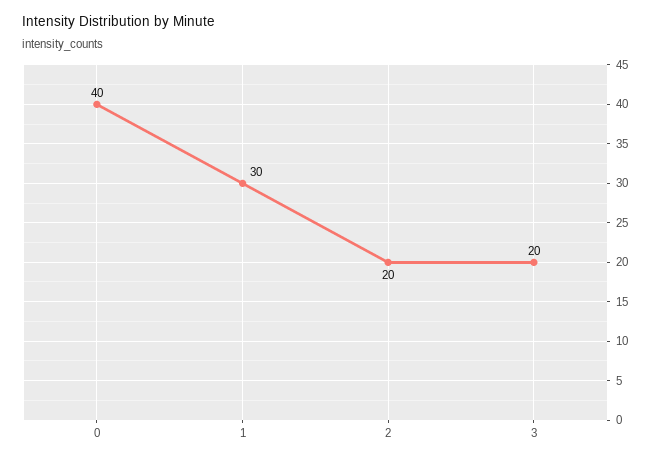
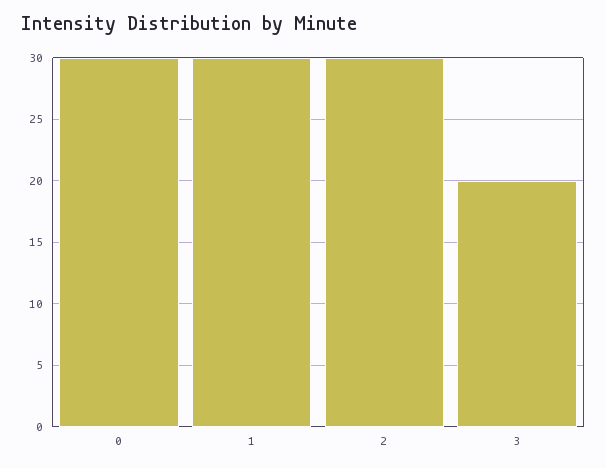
  {
-   "0": 40,
+   "0": 30,
    "1": 30,
-   "2": 20,
+   "2": 30,
    "3": 20
  }

